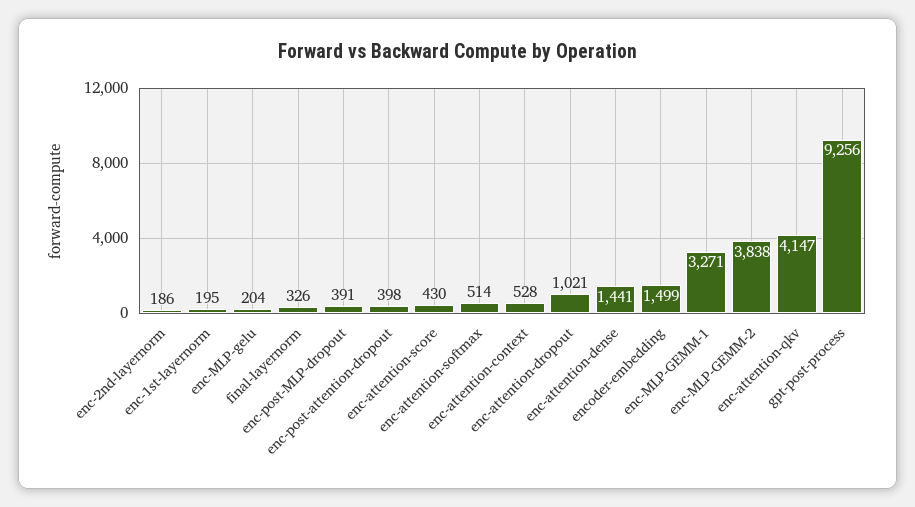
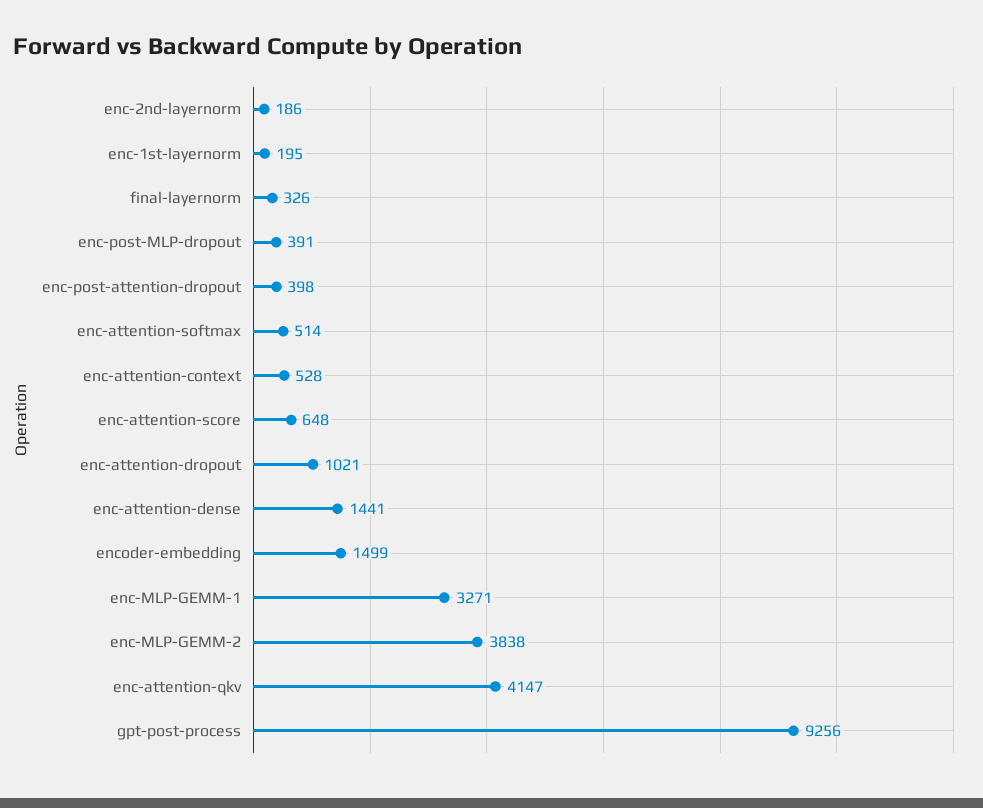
  {
    "enc-2nd-layernorm": 186,
    "enc-1st-layernorm": 195,
-   "enc-MLP-gelu": 204,
    "final-layernorm": 326,
    "enc-post-MLP-dropout": 391,
    "enc-post-attention-dropout": 398,
-   "enc-attention-score": 430,
+   "enc-attention-score": 648,
    "enc-attention-softmax": 514,
    "enc-attention-context": 528,
    "enc-attention-dropout": 1021,
    "enc-attention-dense": 1441,
    "encoder-embedding": 1499,
    "enc-MLP-GEMM-1": 3271,
    "enc-MLP-GEMM-2": 3838,
    "enc-attention-qkv": 4147,
    "gpt-post-process": 9256
  }

